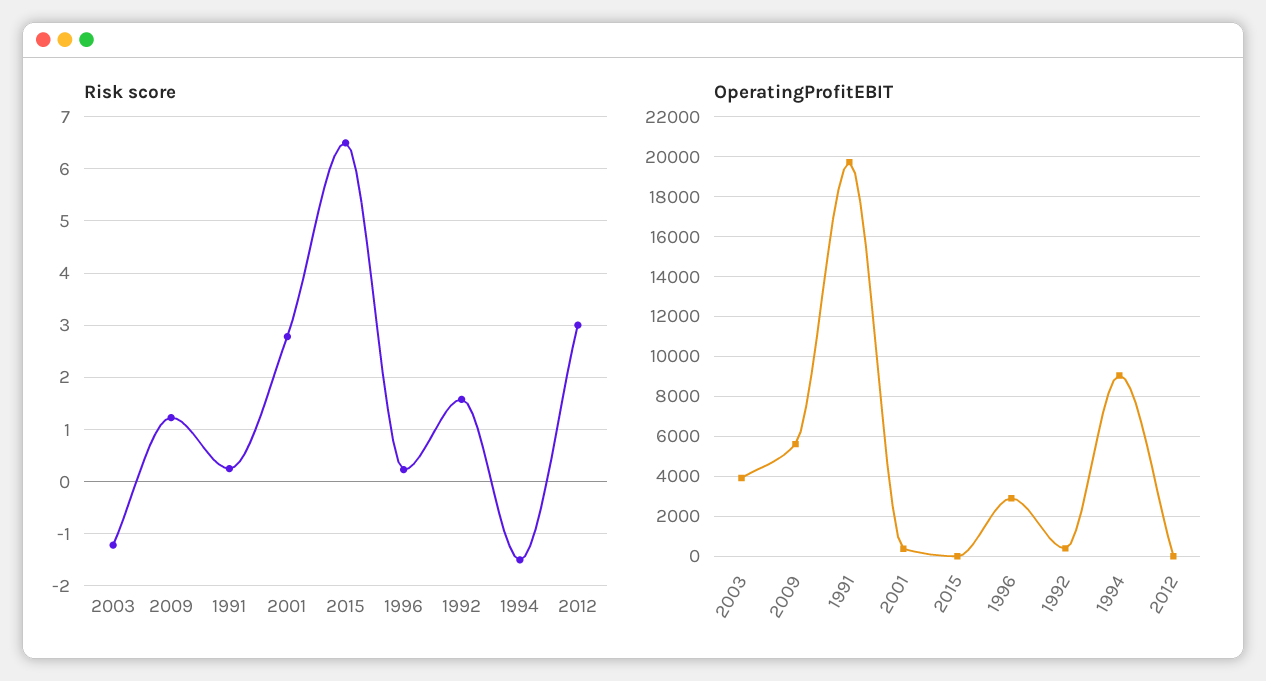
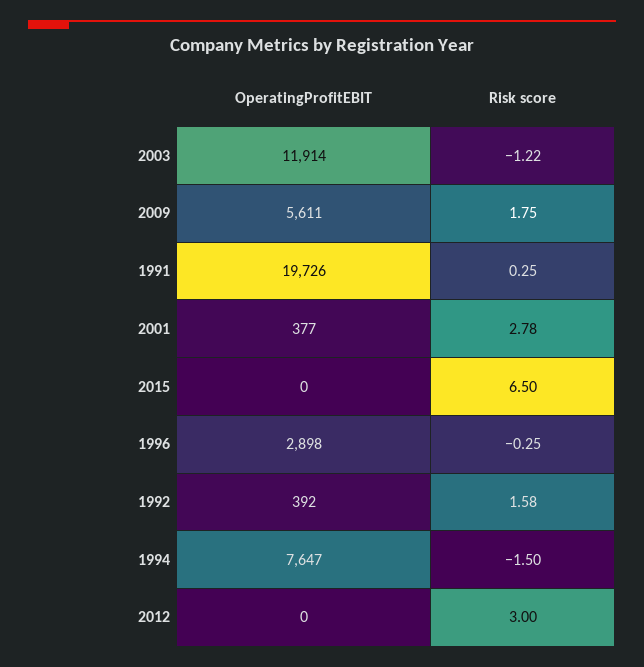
  {
    "Risk score": {
      "2003": -1.22,
-     "2009": 1.2,
+     "2009": 1.75,
      "1991": 0.25,
      "2001": 2.78,
      "2015": 6.5,
-     "1996": 0.2,
+     "1996": -0.25,
      "1992": 1.58,
      "1994": -1.5,
      "2012": 3
    },
    "OperatingProfitEBIT": {
-     "2003": 4000,
+     "2003": 11914,
      "2009": 5611,
      "1991": 19726,
      "2001": 377,
      "2015": 0,
      "1996": 2898,
      "1992": 392,
-     "1994": 9000,
+     "1994": 7647,
      "2012": 0
    }
  }

